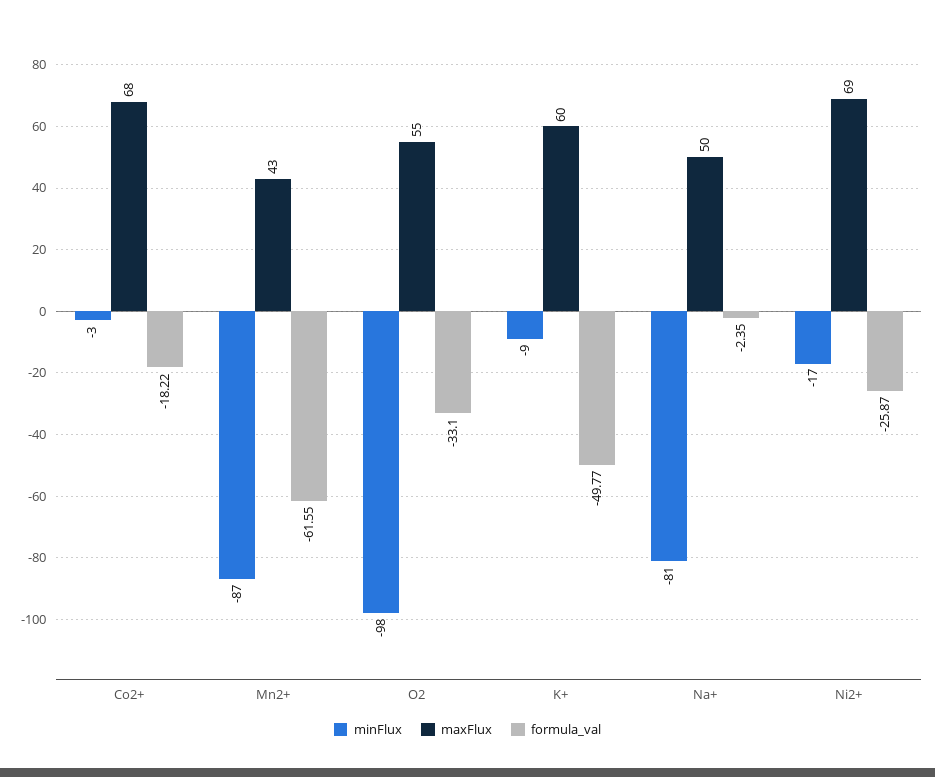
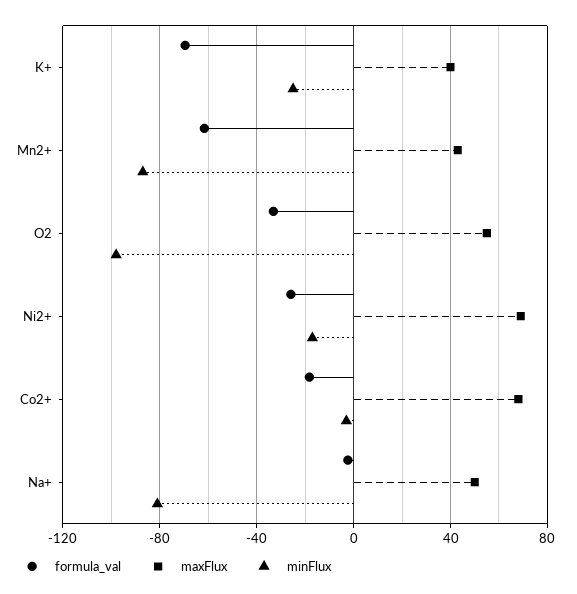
  {
    "minFlux": {
      "Co2+": -3,
      "Mn2+": -87,
      "O2": -98,
-     "K+": -9,
+     "K+": -25,
      "Na+": -81,
      "Ni2+": -17
    },
    "maxFlux": {
      "Co2+": 68,
      "Mn2+": 43,
      "O2": 55,
-     "K+": 60,
+     "K+": 40,
      "Na+": 50,
      "Ni2+": 69
    },
    "formula_val": {
      "Co2+": -18.22,
      "Mn2+": -61.55,
      "O2": -33.1,
-     "K+": -49.77,
+     "K+": -70,
      "Na+": -2.35,
      "Ni2+": -25.87
    }
  }

